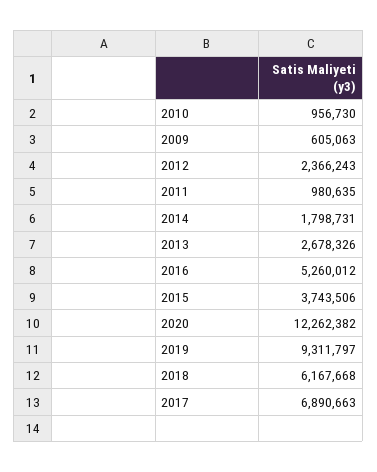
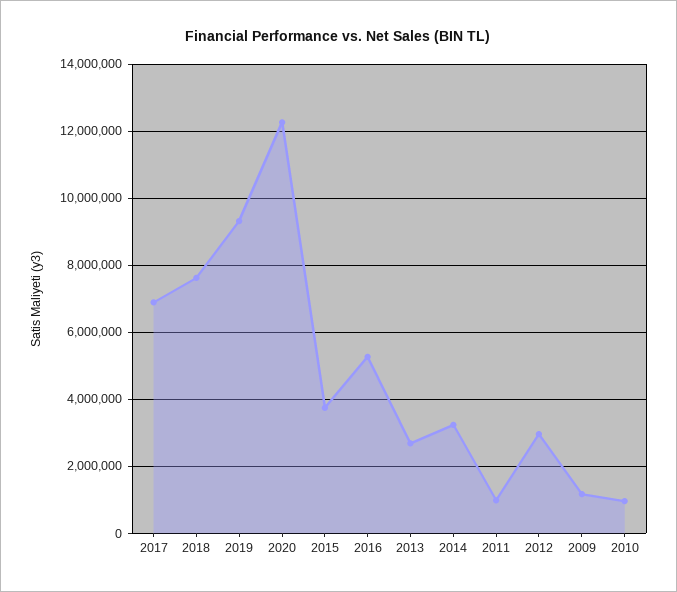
  {
    "2010": 956730,
-   "2009": 605063,
+   "2009": 1200000,
-   "2012": 2366243,
+   "2012": 3000000,
    "2011": 980635,
-   "2014": 1798731,
+   "2014": 3200000,
    "2013": 2678326,
    "2016": 5260012,
    "2015": 3743506,
    "2020": 12262382,
    "2019": 9311797,
-   "2018": 6167668,
+   "2018": 7600000,
    "2017": 6890663
  }

